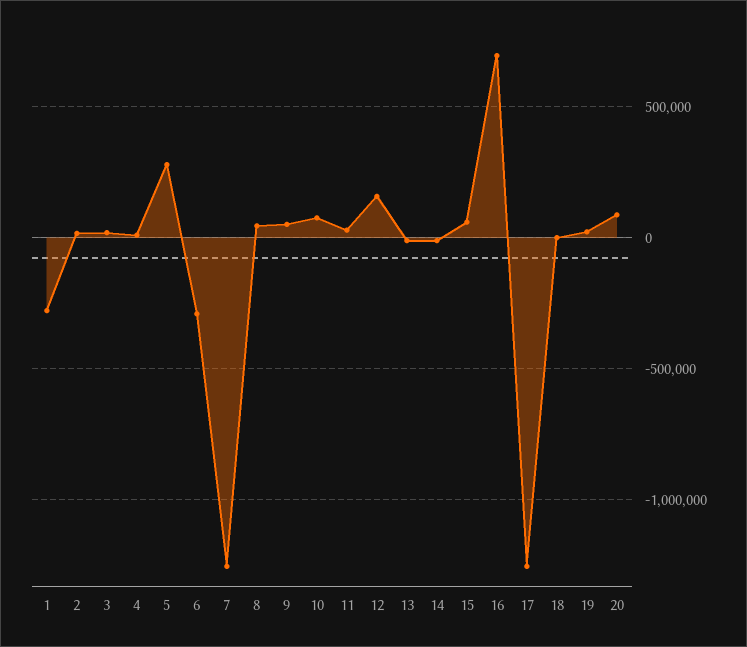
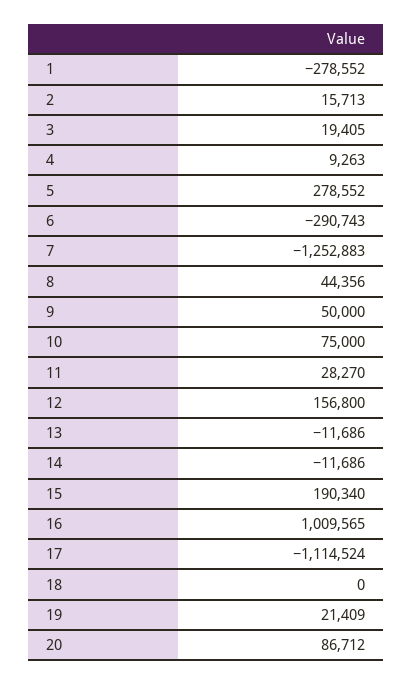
  {
    "1": -278552,
    "2": 15713,
    "3": 19405,
    "4": 9263,
    "5": 278552,
    "6": -290743,
    "7": -1252883,
    "8": 44356,
    "9": 50000,
    "10": 75000,
    "11": 28270,
    "12": 156800,
    "13": -11686,
    "14": -11686,
-   "15": 50000,
+   "15": 190340,
-   "16": 700000,
+   "16": 1009565,
-   "17": -1250000,
+   "17": -1114524,
    "18": 0,
    "19": 21409,
    "20": 86712
  }

